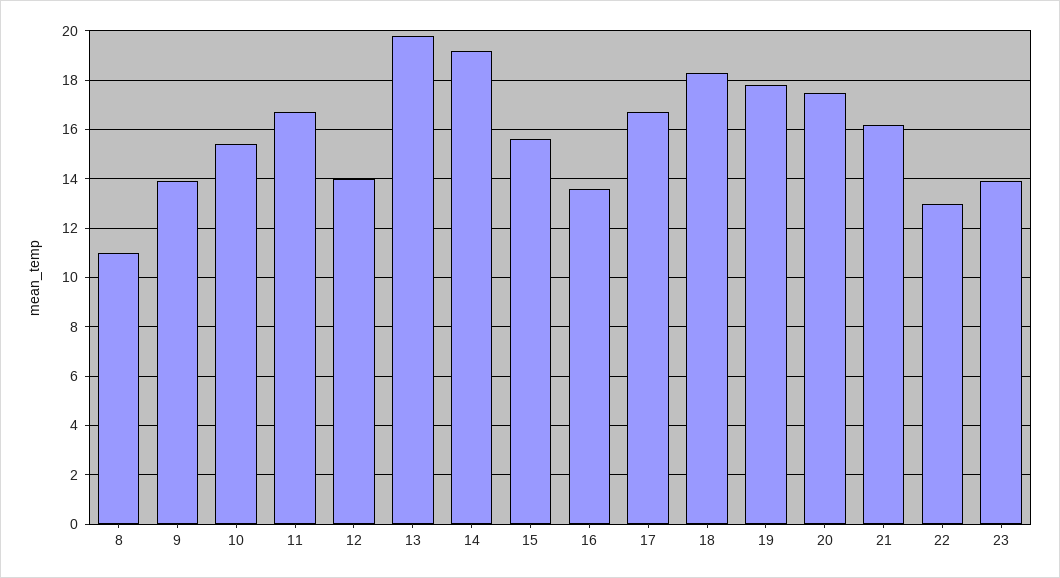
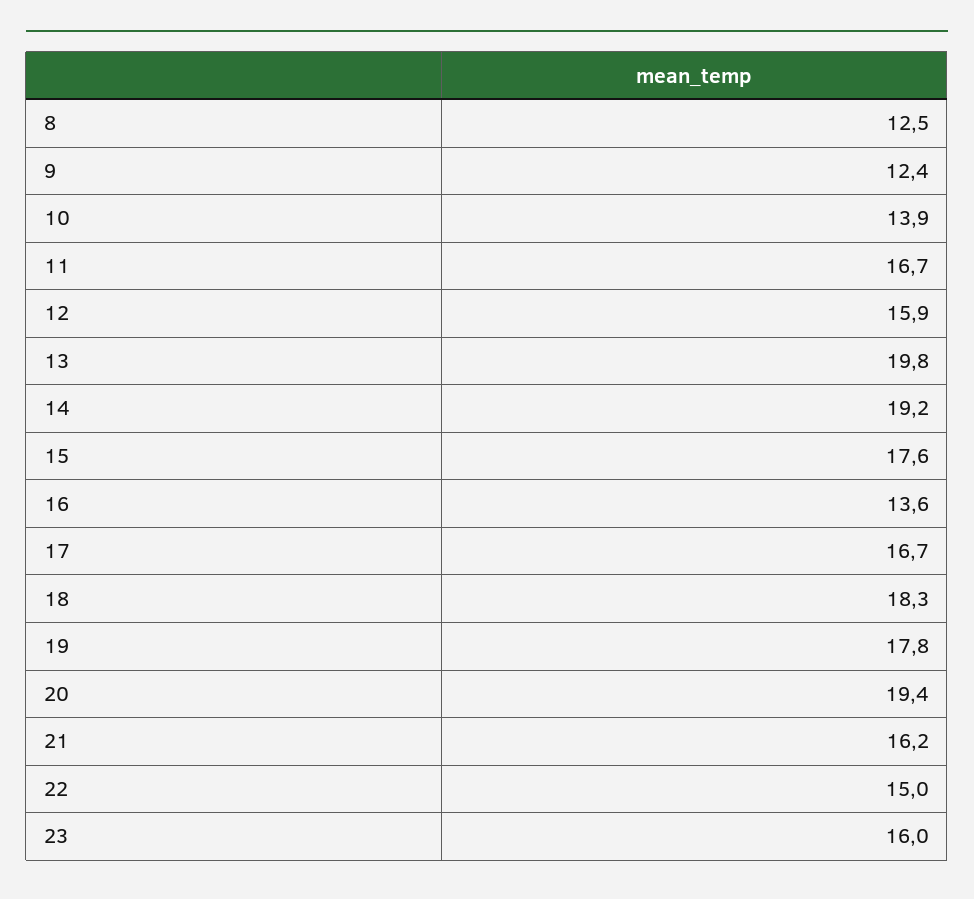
  {
-   "8": 11,
+   "8": 12.5,
-   "9": 14,
+   "9": 12.4,
-   "10": 15.5,
+   "10": 13.9,
    "11": 16.7,
-   "12": 14,
+   "12": 15.9,
    "13": 19.8,
    "14": 19.2,
-   "15": 15.5,
+   "15": 17.6,
    "16": 13.6,
    "17": 16.7,
    "18": 18.3,
    "19": 17.8,
-   "20": 17.5,
+   "20": 19.4,
    "21": 16.2,
-   "22": 13,
+   "22": 15,
-   "23": 14
+   "23": 16
  }

